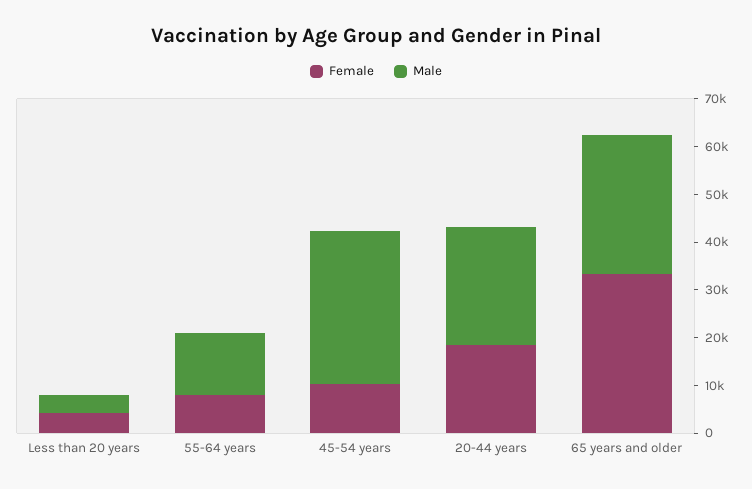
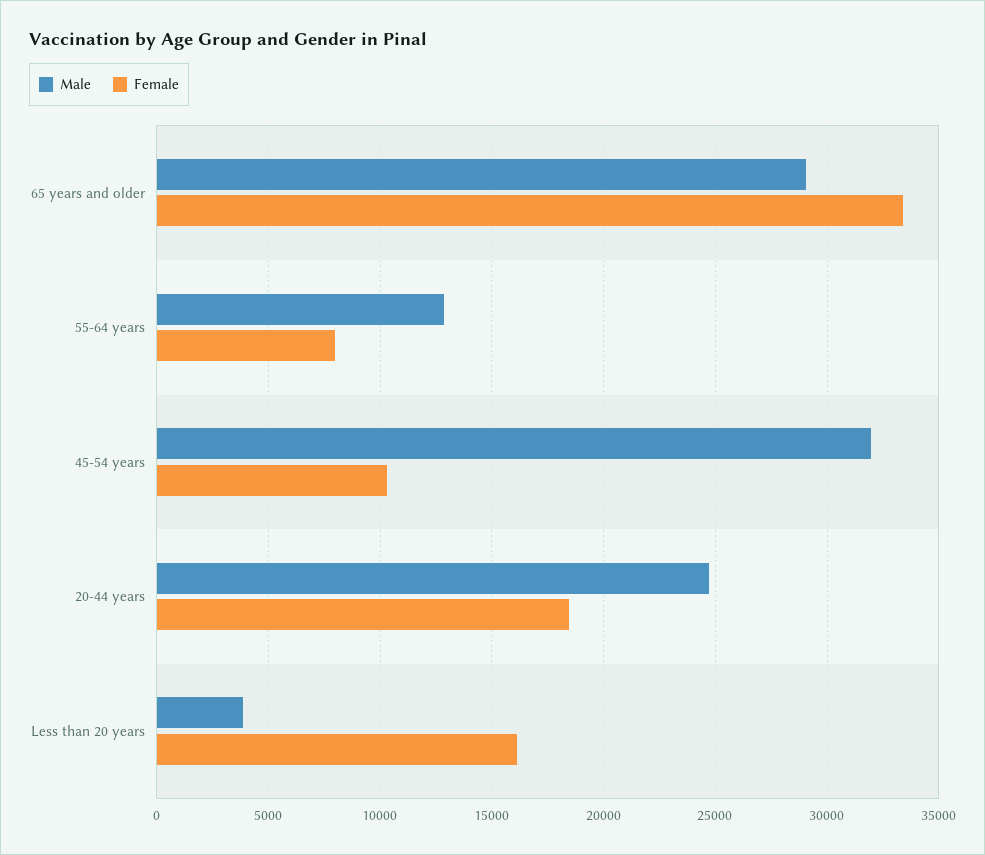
  {
    "Female": {
-     "Less than 20 years": 4000,
+     "Less than 20 years": 16000,
      "55-64 years": 8000,
      "45-54 years": 10500,
      "20-44 years": 18500,
      "65 years and older": 33500
    },
    "Male": {
      "Less than 20 years": 4000,
      "55-64 years": 13000,
      "45-54 years": 32000,
      "20-44 years": 24500,
      "65 years and older": 29000
    }
  }

